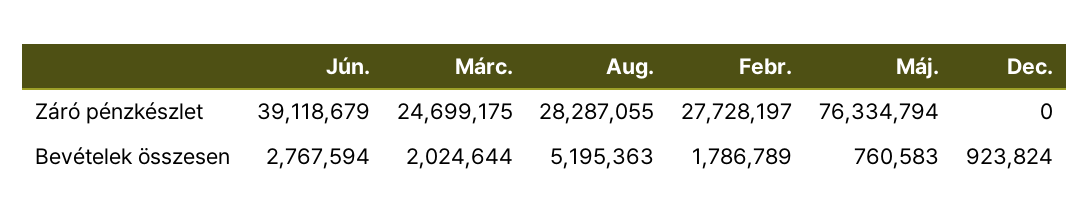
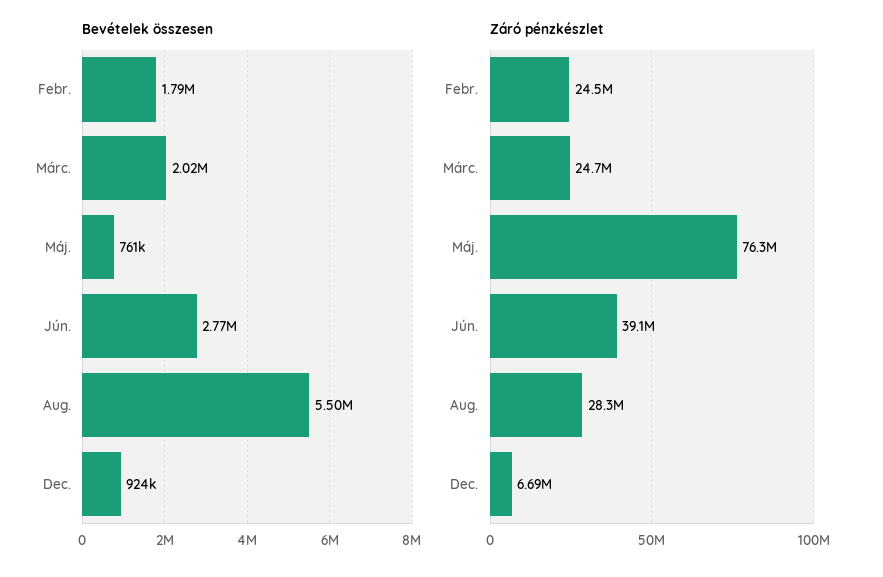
  {
    "Záró pénzkészlet": {
      "Jún.": 39118679,
      "Márc.": 24699175,
      "Aug.": 28287055,
-     "Febr.": 27728197,
+     "Febr.": 24500000,
      "Máj.": 76334794,
-     "Dec.": 0
+     "Dec.": 6690000
    },
    "Bevételek összesen": {
      "Jún.": 2767594,
      "Márc.": 2024644,
-     "Aug.": 5195363,
+     "Aug.": 5500000,
      "Febr.": 1786789,
      "Máj.": 760583,
      "Dec.": 923824
    }
  }

